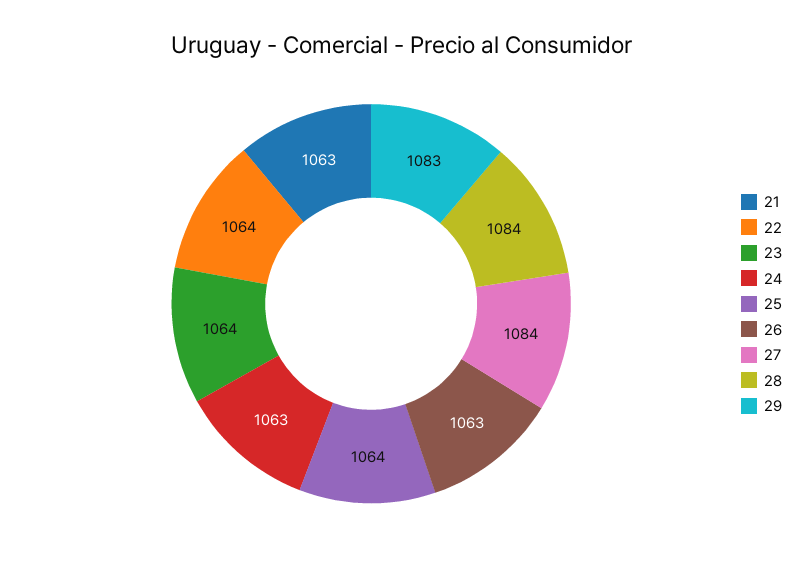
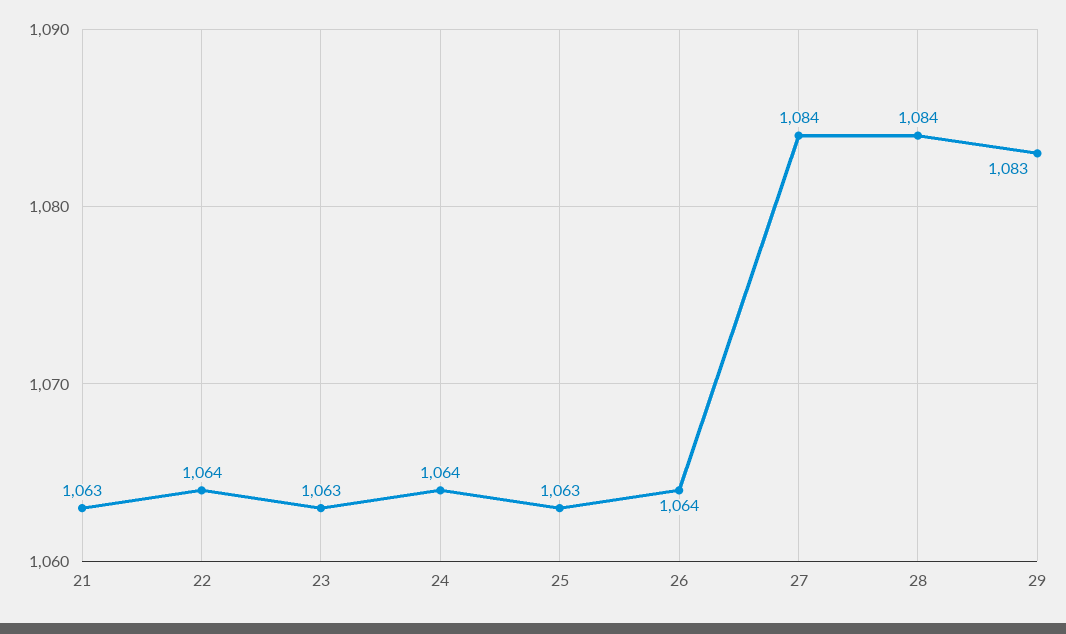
  {
    "21": 1063,
    "22": 1064,
-   "23": 1064,
+   "23": 1063,
-   "24": 1063,
+   "24": 1064,
-   "25": 1064,
+   "25": 1063,
-   "26": 1063,
+   "26": 1064,
    "27": 1084,
    "28": 1084,
    "29": 1083
  }

